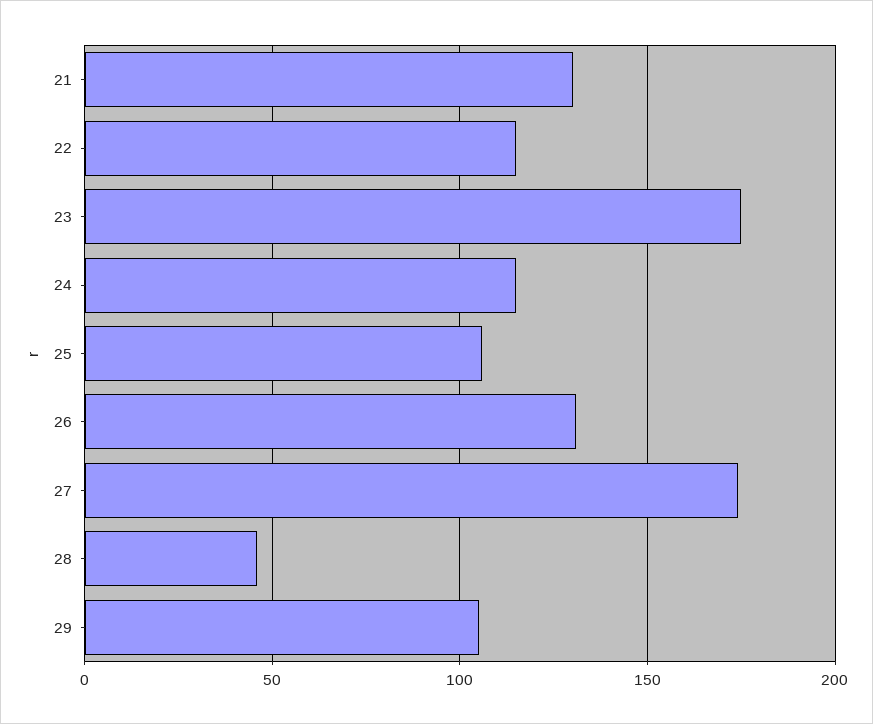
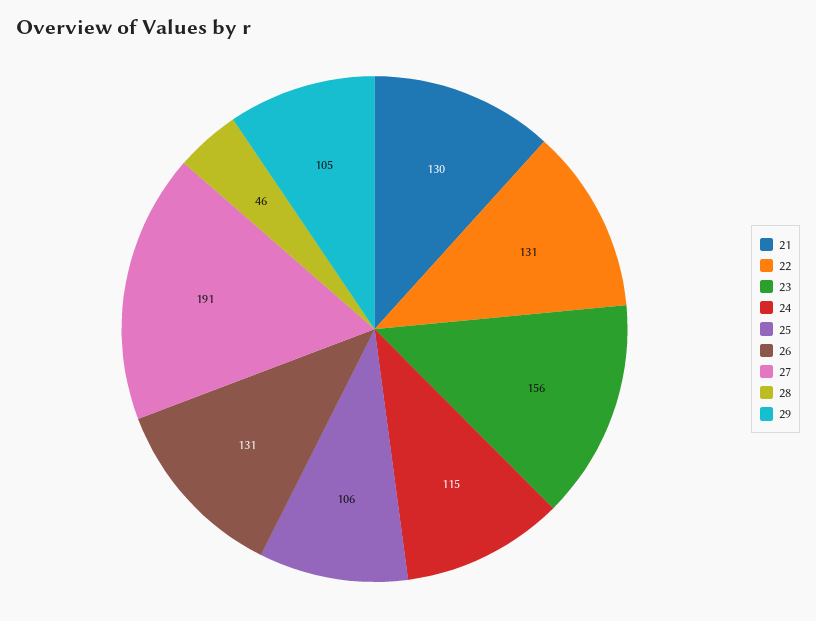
  {
    "21": 130,
-   "22": 115,
+   "22": 131,
-   "23": 175,
+   "23": 156,
    "24": 115,
    "25": 106,
    "26": 131,
-   "27": 175,
+   "27": 191,
    "28": 46,
    "29": 105
  }

